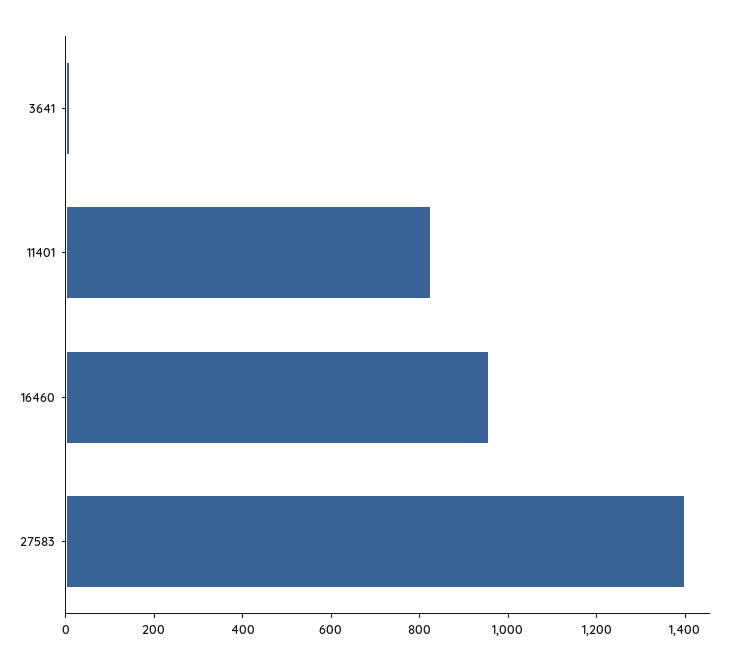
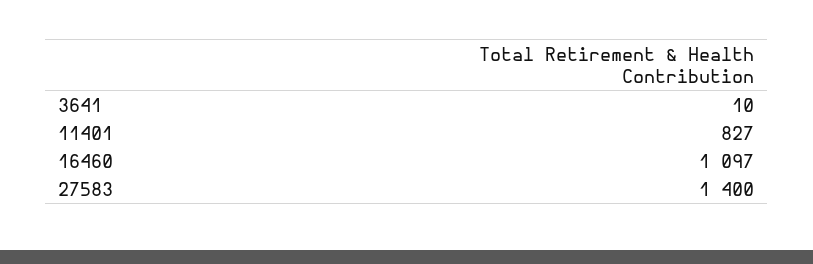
  {
    "3641": 10,
    "11401": 827,
-   "16460": 950,
+   "16460": 1097,
    "27583": 1400
  }

